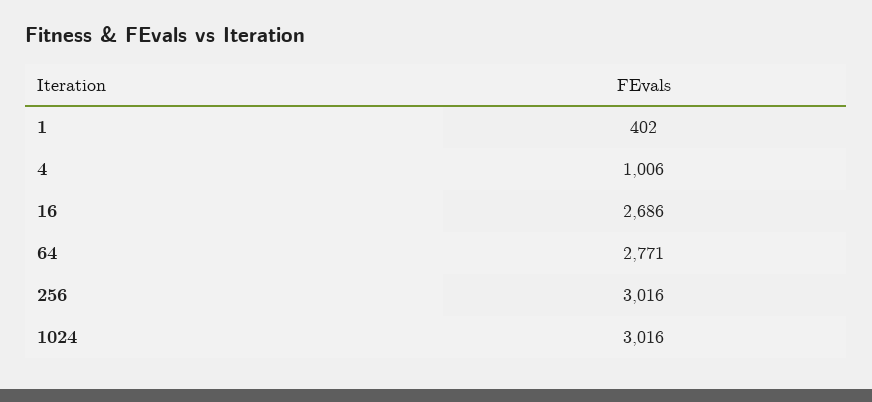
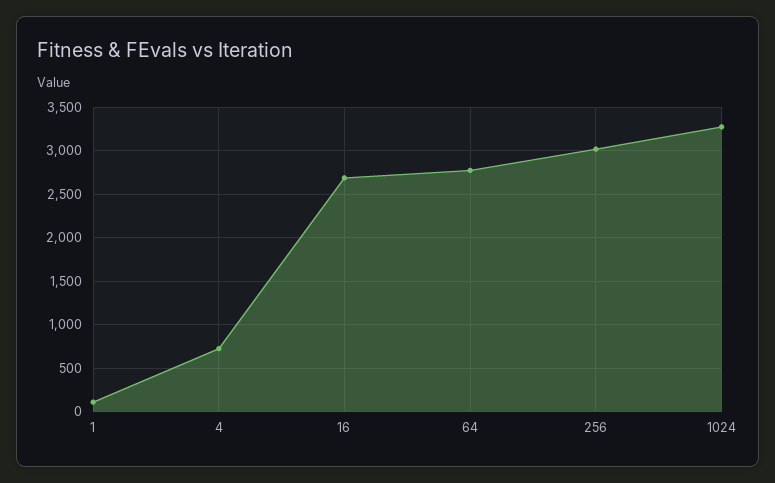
  {
-   "1": 402,
+   "1": 100,
-   "4": 1006,
+   "4": 700,
    "16": 2686,
    "64": 2771,
    "256": 3016,
-   "1024": 3016
+   "1024": 3300
  }

